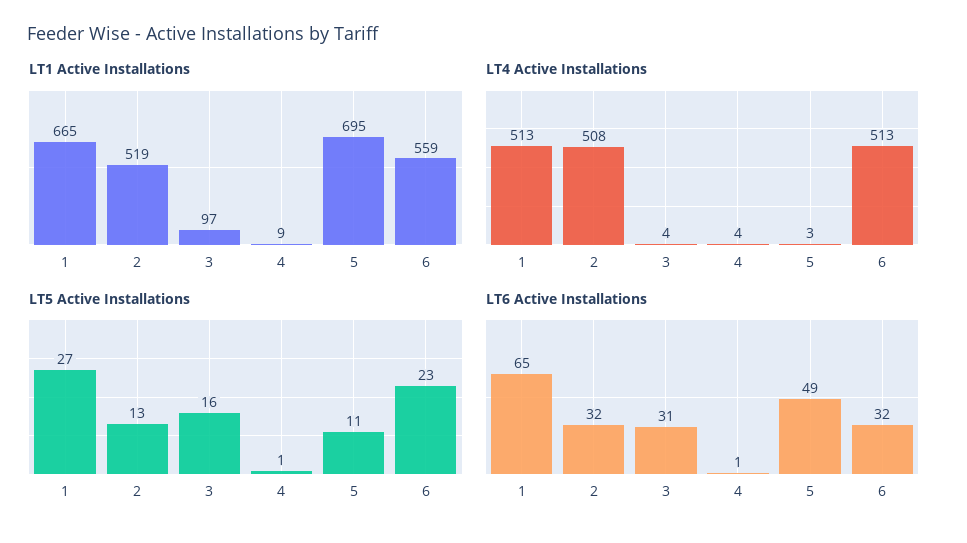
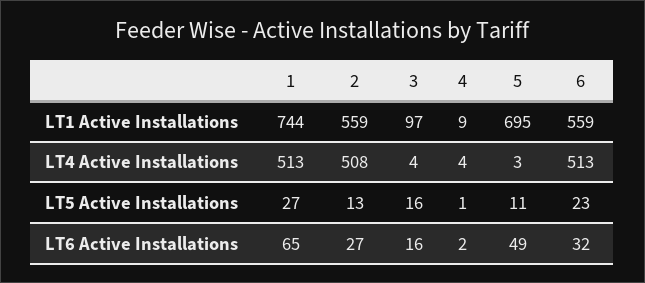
  {
    "LT1 Active Installations": {
-     "1": 665,
+     "1": 744,
-     "2": 519,
+     "2": 559,
      "3": 97,
      "4": 9,
      "5": 695,
      "6": 559
    },
    "LT4 Active Installations": {
      "1": 513,
      "2": 508,
      "3": 4,
      "4": 4,
      "5": 3,
      "6": 513
    },
    "LT5 Active Installations": {
      "1": 27,
      "2": 13,
      "3": 16,
      "4": 1,
      "5": 11,
      "6": 23
    },
    "LT6 Active Installations": {
      "1": 65,
-     "2": 32,
+     "2": 27,
-     "3": 31,
+     "3": 16,
-     "4": 1,
+     "4": 2,
      "5": 49,
      "6": 32
    }
  }

